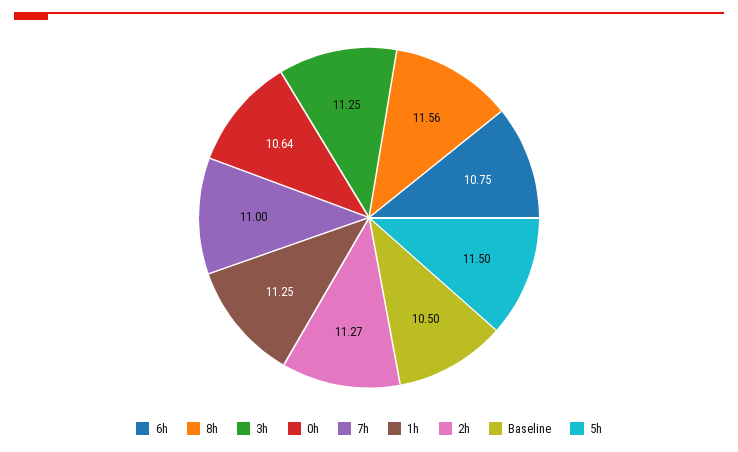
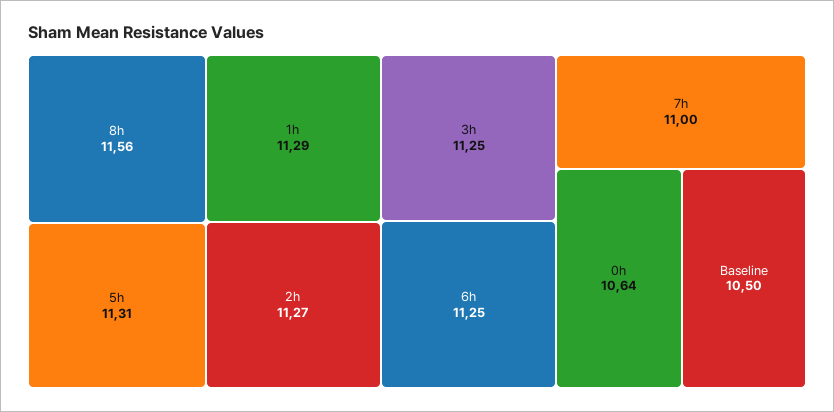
  {
-   "6h": 10.75,
+   "6h": 11.25,
    "8h": 11.56,
    "3h": 11.25,
    "0h": 10.64,
    "7h": 11,
-   "1h": 11.25,
+   "1h": 11.29,
    "2h": 11.27,
    "Baseline": 10.5,
-   "5h": 11.5
+   "5h": 11.31
  }

